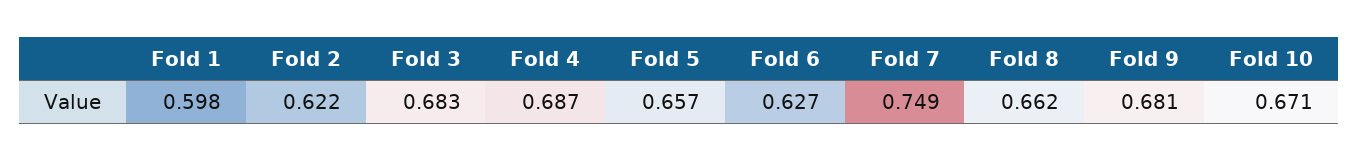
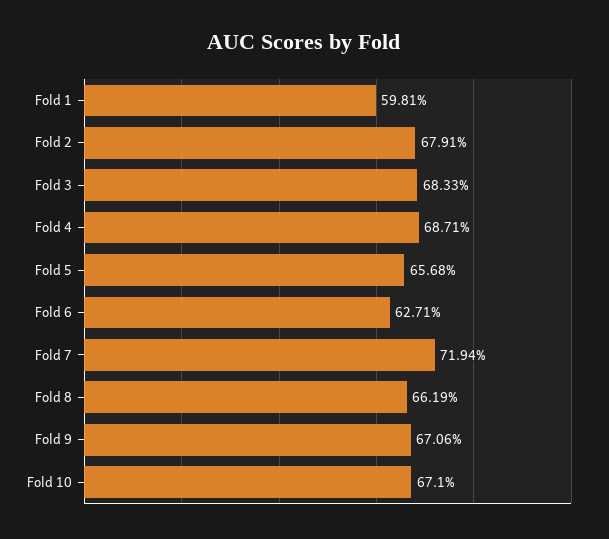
  {
    "Fold 1": 0.5981,
-   "Fold 2": 0.622,
+   "Fold 2": 0.6791,
    "Fold 3": 0.6833,
    "Fold 4": 0.6871,
    "Fold 5": 0.6568,
    "Fold 6": 0.6271,
-   "Fold 7": 0.749,
+   "Fold 7": 0.7194,
    "Fold 8": 0.6619,
-   "Fold 9": 0.681,
+   "Fold 9": 0.6706,
    "Fold 10": 0.671
  }

